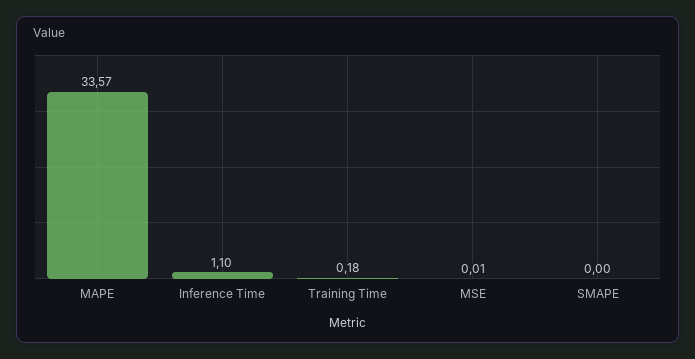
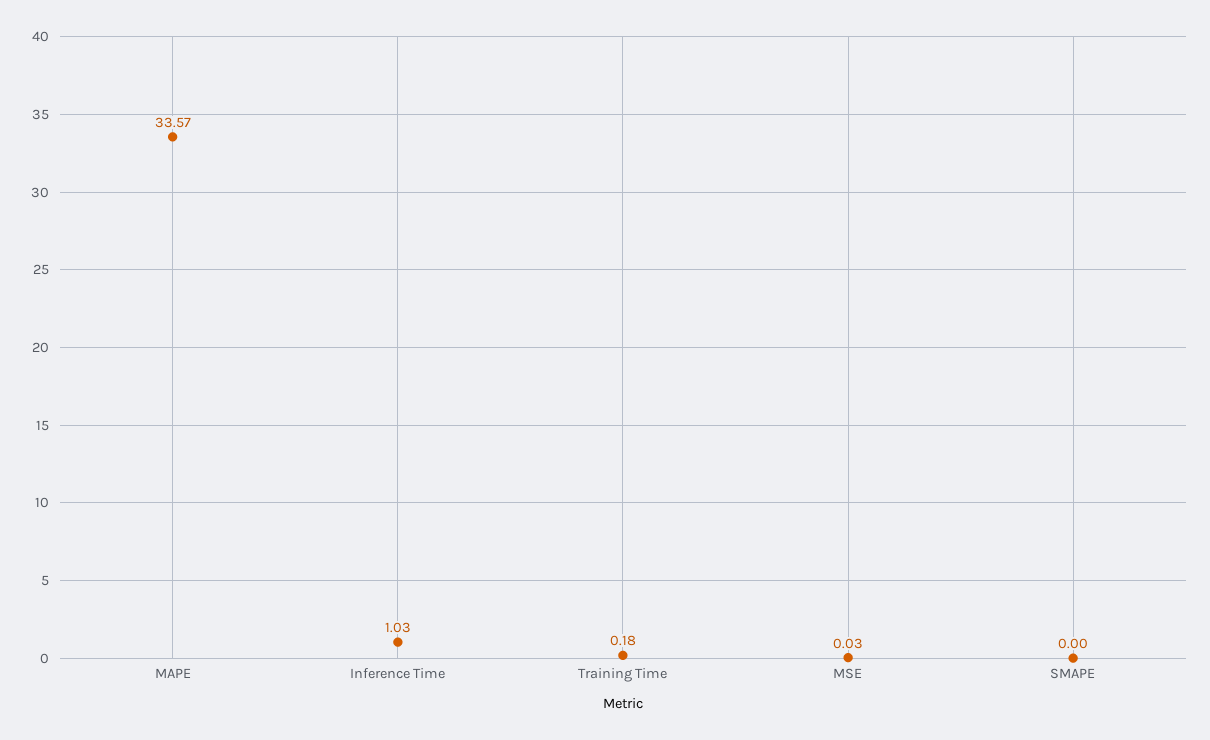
  {
    "MAPE": 33.57,
-   "Inference Time": 1.1,
+   "Inference Time": 1.03,
    "Training Time": 0.18,
-   "MSE": 0.01,
+   "MSE": 0.03,
    "SMAPE": 0
  }

